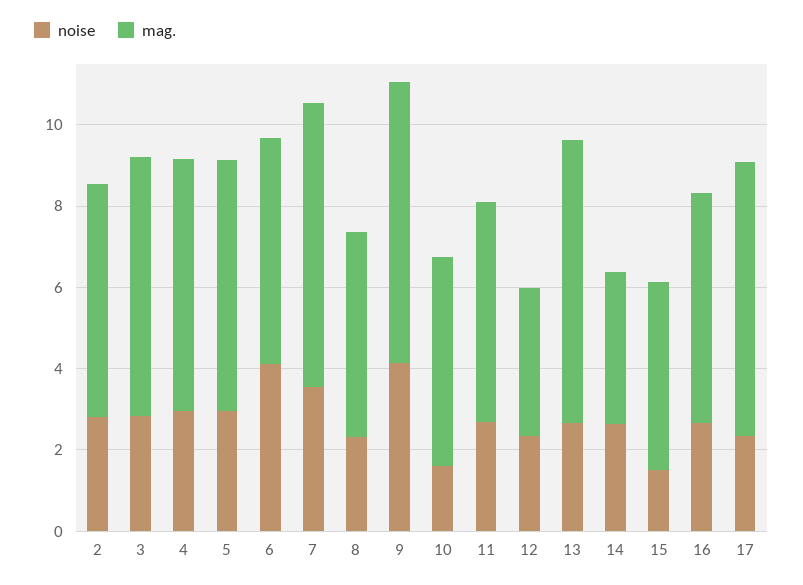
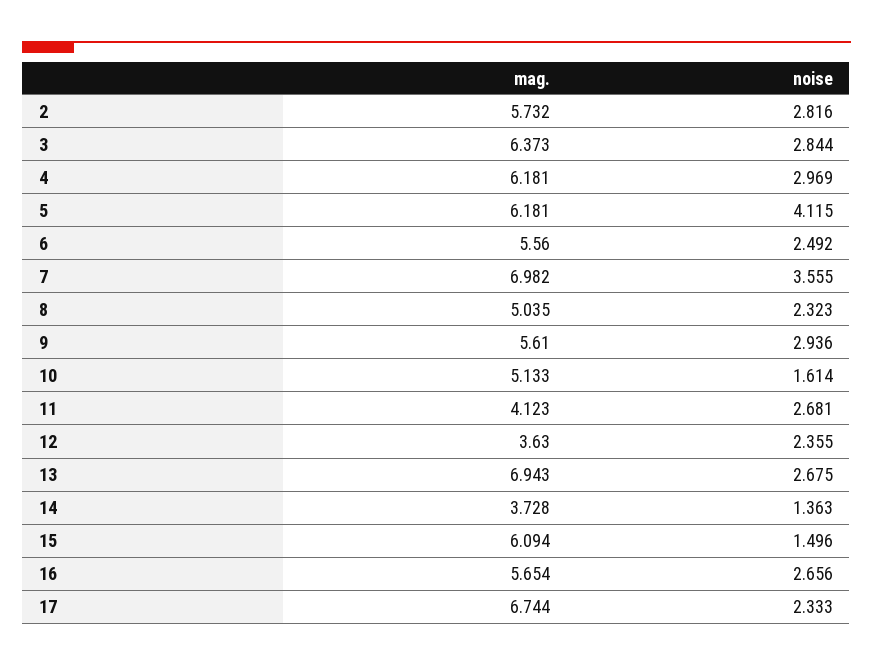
  {
    "noise": {
      "2": 2.816,
      "3": 2.844,
      "4": 2.969,
-     "5": 3,
+     "5": 4.115,
-     "6": 4,
+     "6": 2.492,
      "7": 3.555,
      "8": 2.323,
-     "9": 4,
+     "9": 2.936,
      "10": 1.614,
      "11": 2.681,
      "12": 2.355,
      "13": 2.675,
-     "14": 2.5,
+     "14": 1.363,
      "15": 1.496,
      "16": 2.656,
      "17": 2.333
    },
    "mag.": {
      "2": 5.732,
      "3": 6.373,
      "4": 6.181,
      "5": 6.181,
      "6": 5.56,
      "7": 6.982,
      "8": 5.035,
-     "9": 7,
+     "9": 5.61,
      "10": 5.133,
-     "11": 5.5,
+     "11": 4.123,
      "12": 3.63,
      "13": 6.943,
      "14": 3.728,
-     "15": 4.5,
+     "15": 6.094,
      "16": 5.654,
      "17": 6.744
    }
  }

